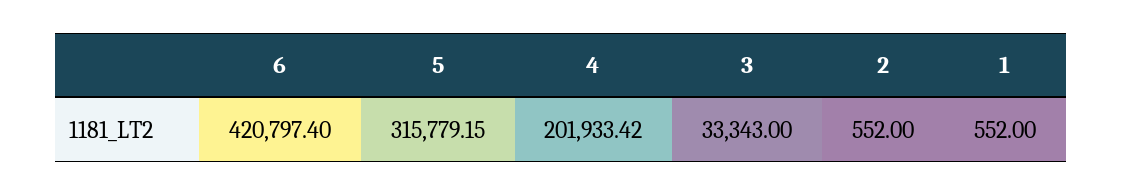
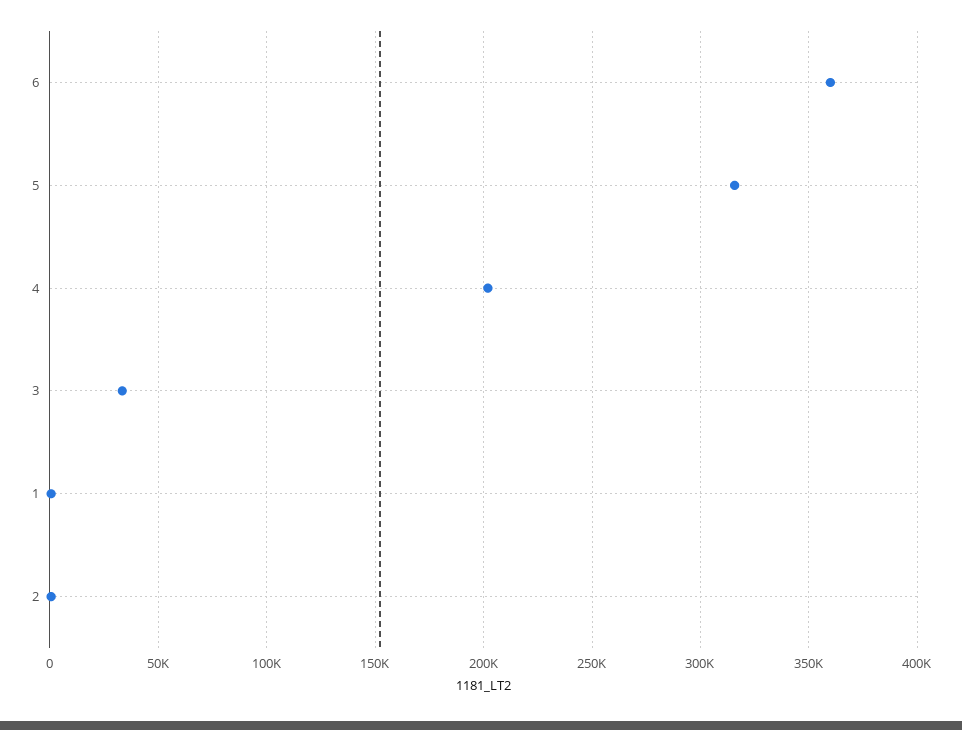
  {
-   "6": 420797.4,
+   "6": 360000,
    "5": 315779.15,
    "4": 201933.42,
    "3": 33343,
    "2": 552,
    "1": 552
  }

